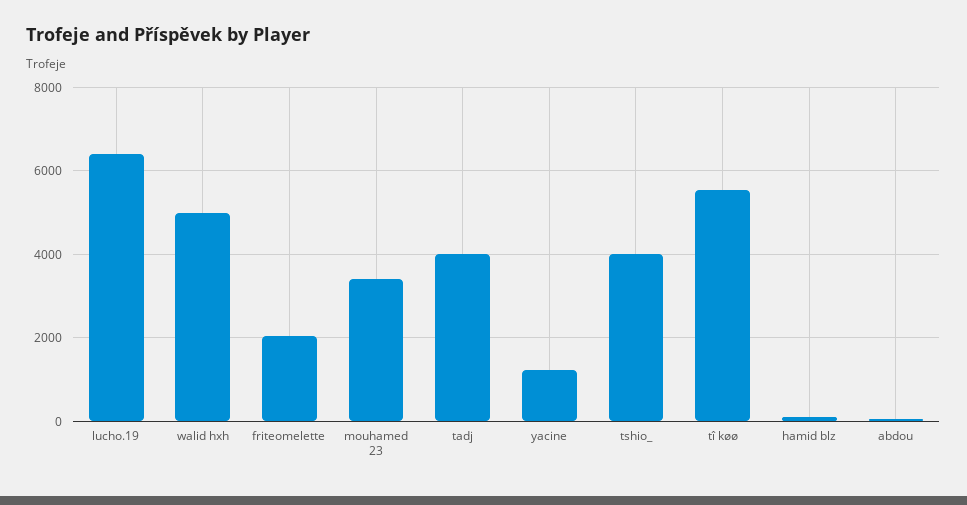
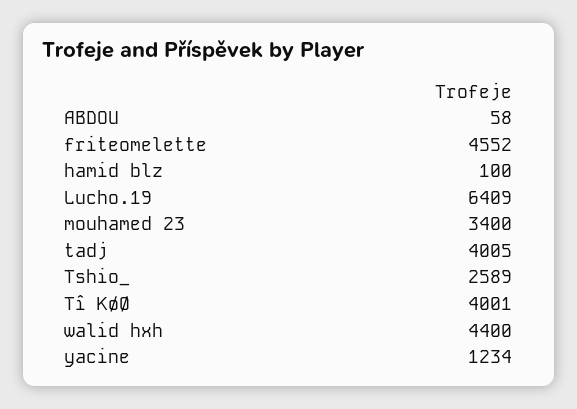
  {
    "lucho.19": 6409,
-   "walid hxh": 5000,
+   "walid hxh": 4400,
-   "friteomelette": 2000,
+   "friteomelette": 4552,
    "mouhamed 23": 3400,
    "tadj": 4005,
    "yacine": 1234,
-   "tshio_": 4000,
+   "tshio_": 2589,
-   "tî køø": 5600,
+   "tî køø": 4001,
    "hamid blz": 100,
    "abdou": 58
  }

